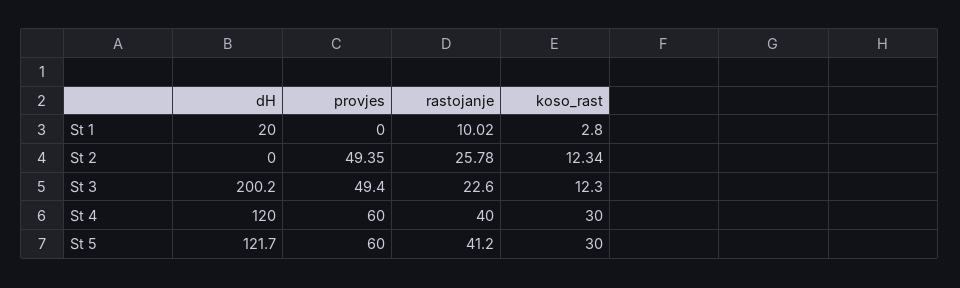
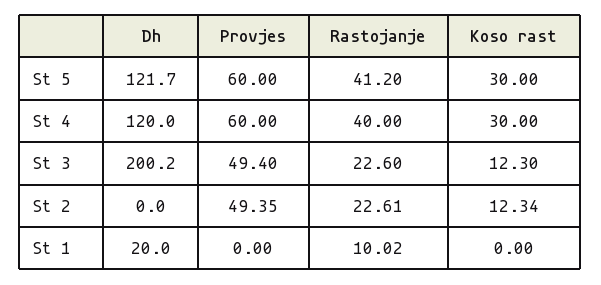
  {
    "dH": {
      "St 1": 20,
      "St 2": 0,
      "St 3": 200.2,
      "St 4": 120,
      "St 5": 121.7
    },
    "provjes": {
      "St 1": 0,
      "St 2": 49.35,
      "St 3": 49.4,
      "St 4": 60,
      "St 5": 60
    },
    "rastojanje": {
      "St 1": 10.02,
-     "St 2": 25.78,
+     "St 2": 22.61,
      "St 3": 22.6,
      "St 4": 40,
      "St 5": 41.2
    },
    "koso_rast": {
-     "St 1": 2.8,
+     "St 1": 0,
      "St 2": 12.34,
      "St 3": 12.3,
      "St 4": 30,
      "St 5": 30
    }
  }

